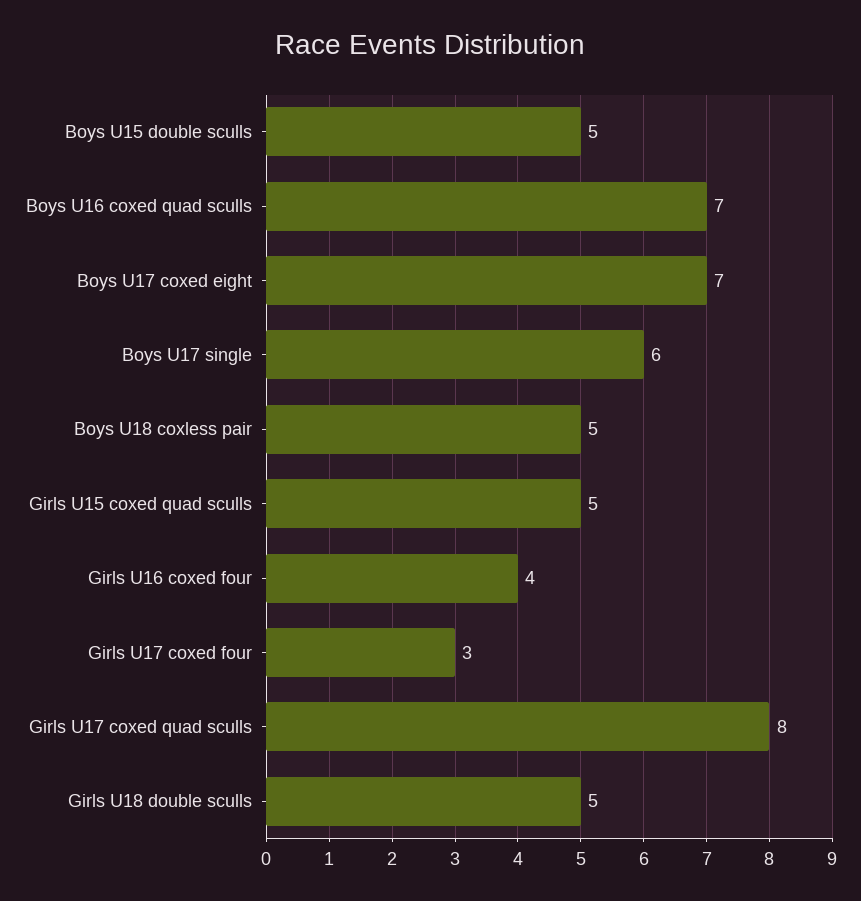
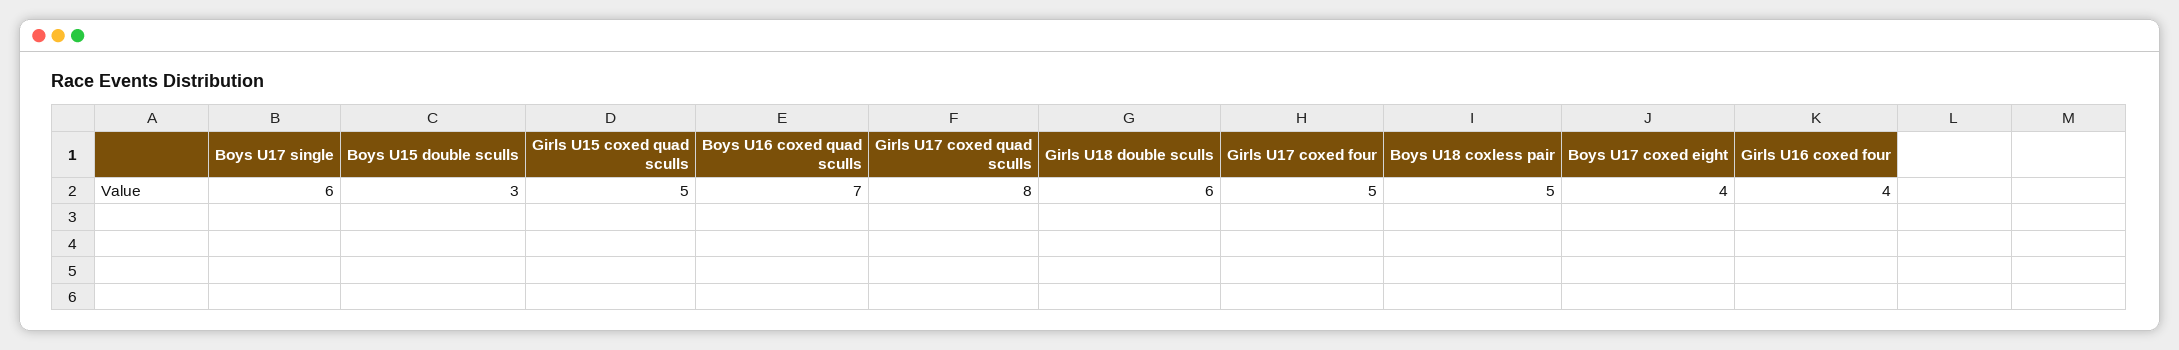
  {
-   "Boys U15 double sculls": 5,
+   "Boys U15 double sculls": 3,
    "Boys U16 coxed quad sculls": 7,
-   "Boys U17 coxed eight": 7,
+   "Boys U17 coxed eight": 4,
    "Boys U17 single": 6,
    "Boys U18 coxless pair": 5,
    "Girls U15 coxed quad sculls": 5,
    "Girls U16 coxed four": 4,
-   "Girls U17 coxed four": 3,
+   "Girls U17 coxed four": 5,
    "Girls U17 coxed quad sculls": 8,
-   "Girls U18 double sculls": 5
+   "Girls U18 double sculls": 6
  }

